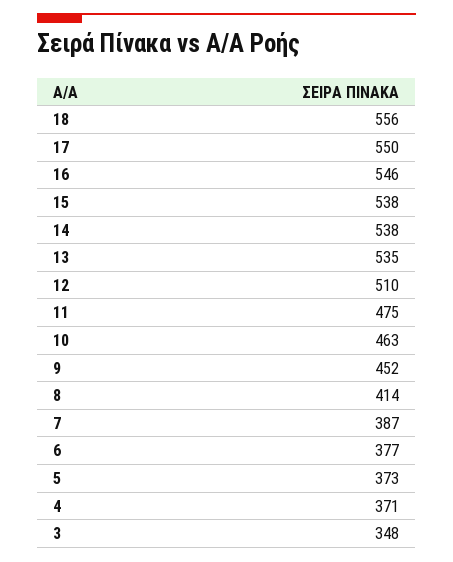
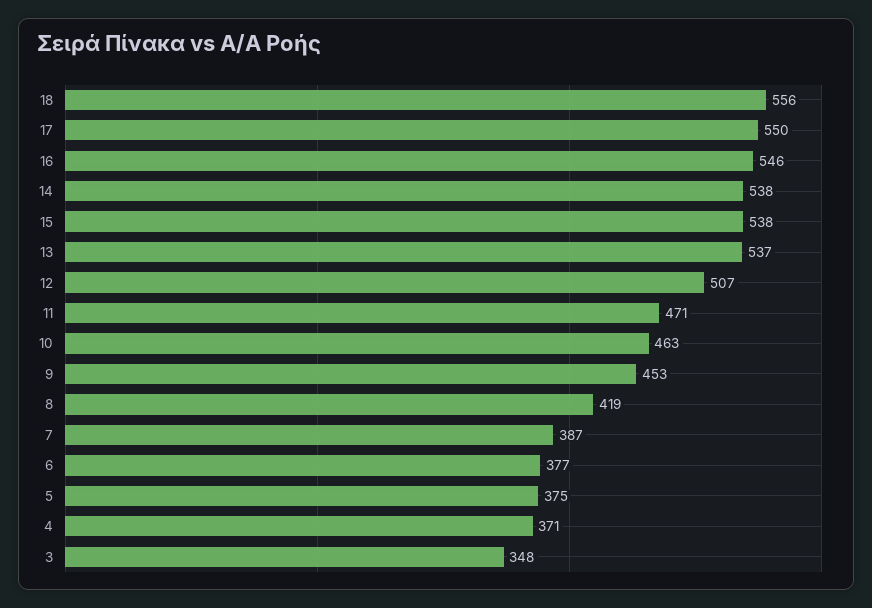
  {
    "18": 556,
    "17": 550,
    "16": 546,
    "15": 538,
    "14": 538,
-   "13": 535,
+   "13": 537,
-   "12": 510,
+   "12": 507,
-   "11": 475,
+   "11": 471,
    "10": 463,
-   "9": 452,
+   "9": 453,
-   "8": 414,
+   "8": 419,
    "7": 387,
    "6": 377,
-   "5": 373,
+   "5": 375,
    "4": 371,
    "3": 348
  }

